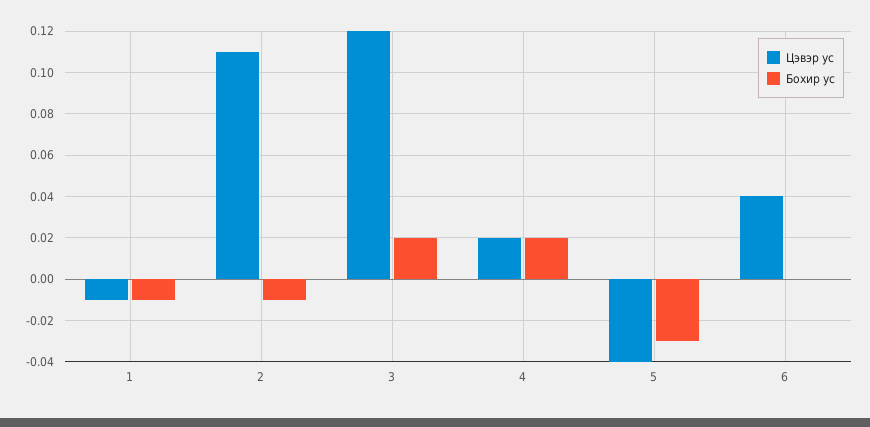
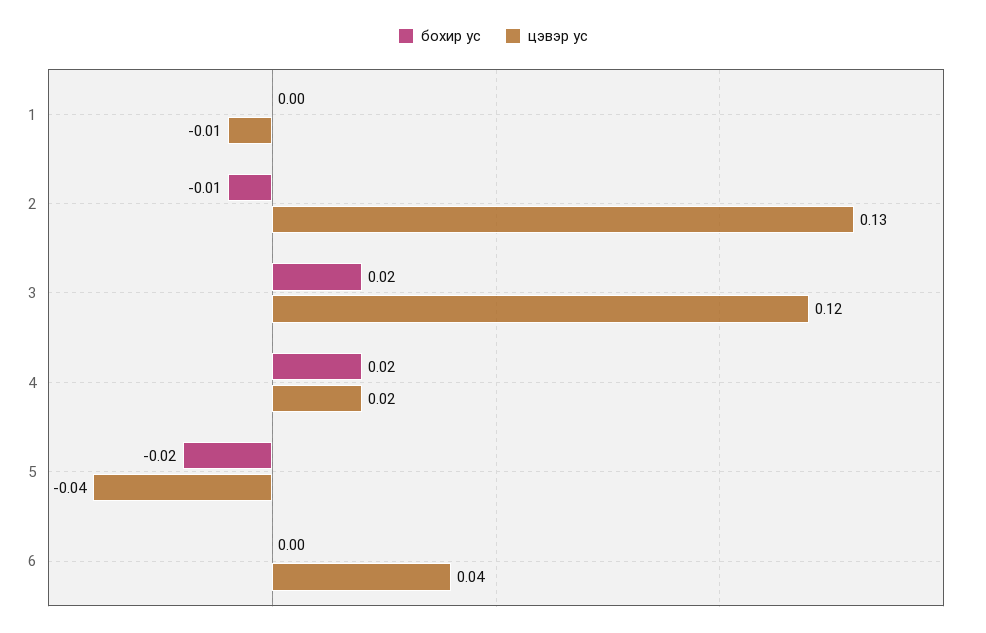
  {
    "Цэвэр ус": {
      "1": -0.01,
-     "2": 0.11,
+     "2": 0.13,
      "3": 0.12,
      "4": 0.02,
      "5": -0.04,
      "6": 0.04
    },
    "Бохир ус": {
-     "1": -0.01,
+     "1": 0,
      "2": -0.01,
      "3": 0.02,
      "4": 0.02,
-     "5": -0.03,
+     "5": -0.02,
      "6": 0
    }
  }

